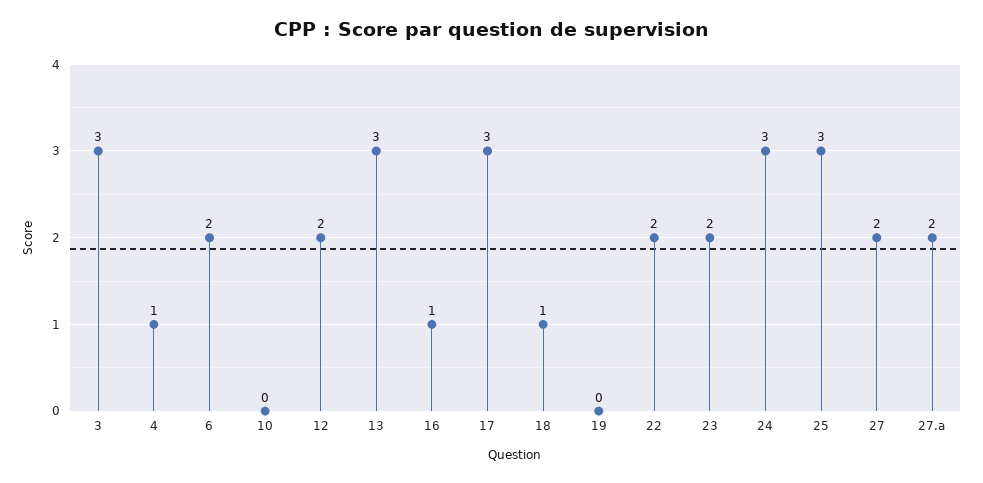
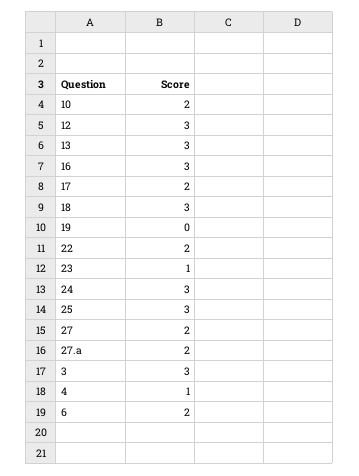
  {
    "3": 3,
    "4": 1,
    "6": 2,
-   "10": 0,
+   "10": 2,
-   "12": 2,
+   "12": 3,
    "13": 3,
-   "16": 1,
+   "16": 3,
-   "17": 3,
+   "17": 2,
-   "18": 1,
+   "18": 3,
    "19": 0,
    "22": 2,
-   "23": 2,
+   "23": 1,
    "24": 3,
    "25": 3,
    "27": 2,
    "27.a": 2
  }

